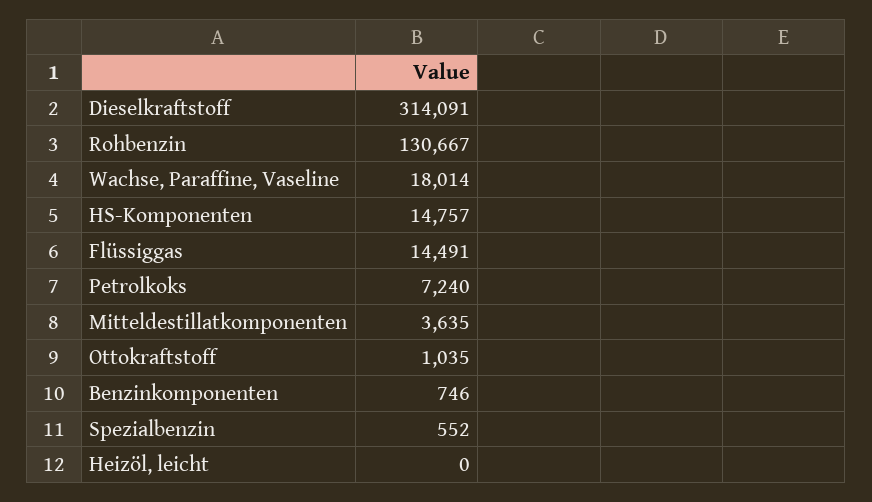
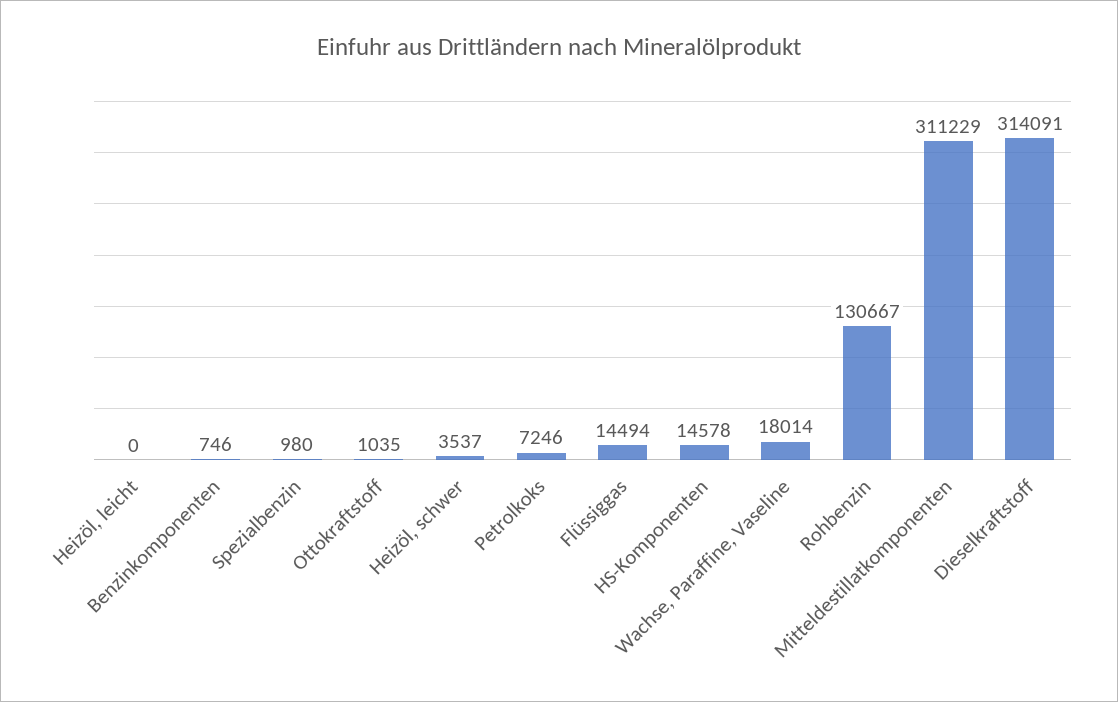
  {
    "Dieselkraftstoff": 314091,
    "Rohbenzin": 130667,
    "Wachse, Paraffine, Vaseline": 18014,
-   "HS-Komponenten": 14757,
+   "HS-Komponenten": 14578,
-   "Flüssiggas": 14491,
+   "Flüssiggas": 14494,
-   "Petrolkoks": 7240,
+   "Petrolkoks": 7246,
-   "Mitteldestillatkomponenten": 3635,
+   "Mitteldestillatkomponenten": 311229,
    "Ottokraftstoff": 1035,
    "Benzinkomponenten": 746,
-   "Spezialbenzin": 552,
+   "Spezialbenzin": 980,
-   "Heizöl, leicht": 0
+   "Heizöl, leicht": 0,
+   "Heizöl, schwer": 3537
  }

